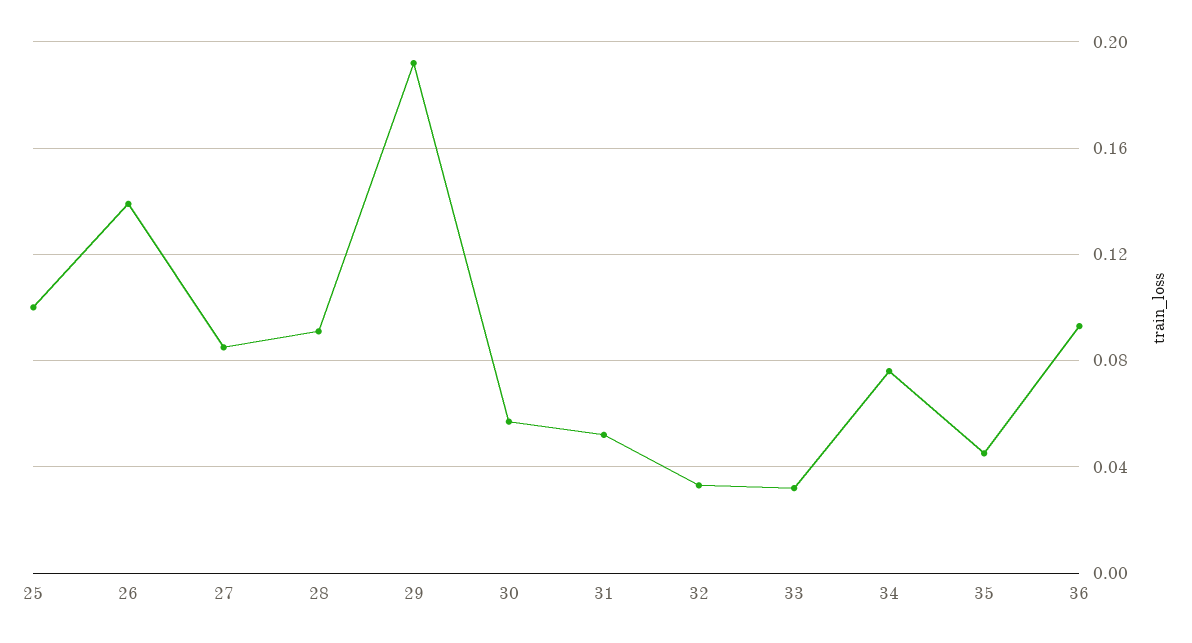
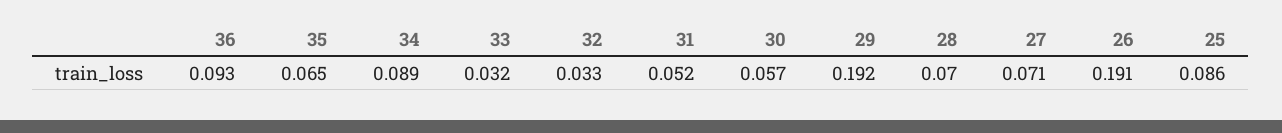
  {
-   "25": 0.1,
+   "25": 0.086,
-   "26": 0.14,
+   "26": 0.191,
-   "27": 0.085,
+   "27": 0.071,
-   "28": 0.09,
+   "28": 0.07,
    "29": 0.192,
    "30": 0.057,
    "31": 0.052,
    "32": 0.033,
    "33": 0.032,
-   "34": 0.075,
+   "34": 0.089,
-   "35": 0.045,
+   "35": 0.065,
    "36": 0.093
  }

